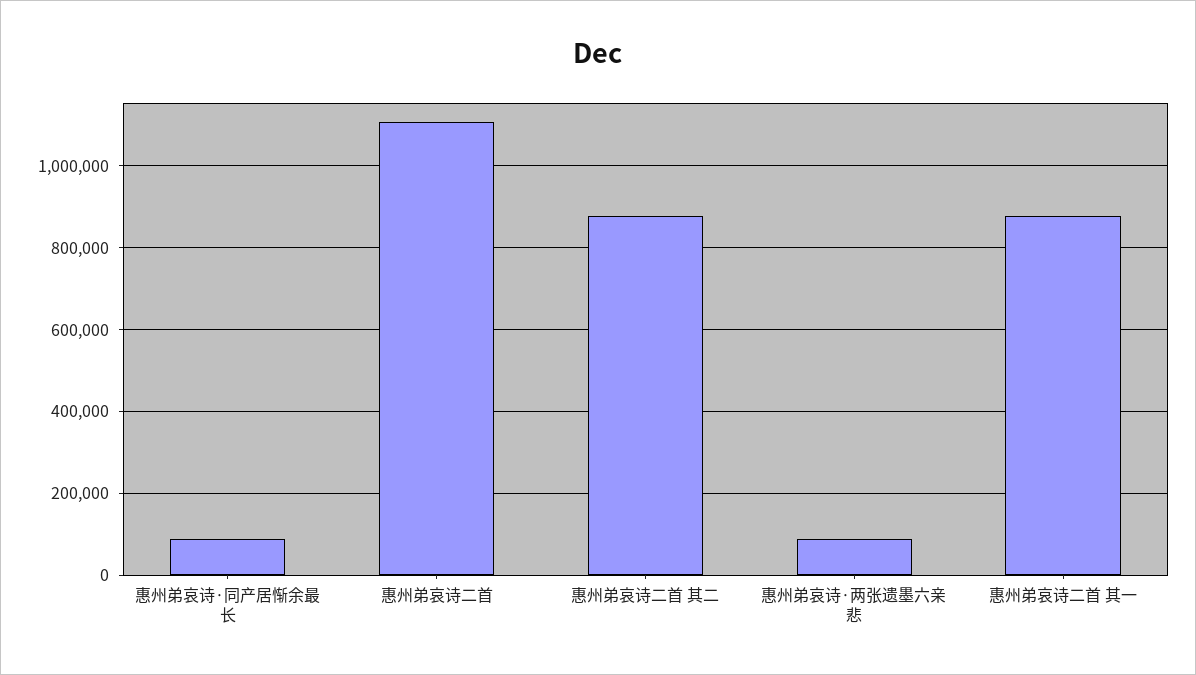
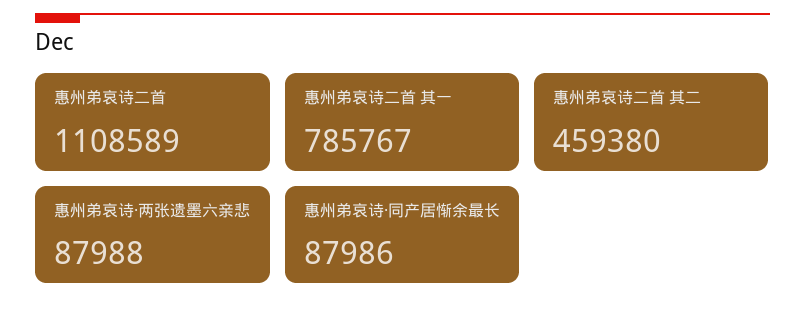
  {
    "惠州弟哀诗·同产居惭余最长": 87986,
    "惠州弟哀诗二首": 1108589,
-   "惠州弟哀诗二首 其二": 880000,
+   "惠州弟哀诗二首 其二": 459380,
    "惠州弟哀诗·两张遗墨六亲悲": 87988,
-   "惠州弟哀诗二首 其一": 880000
+   "惠州弟哀诗二首 其一": 785767
  }

